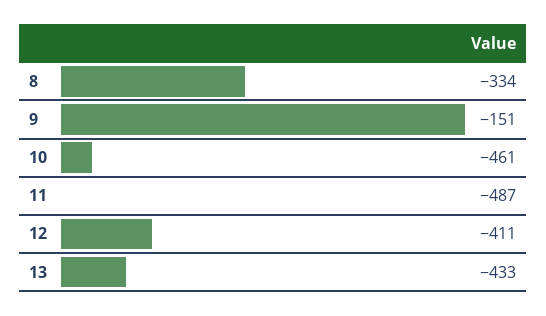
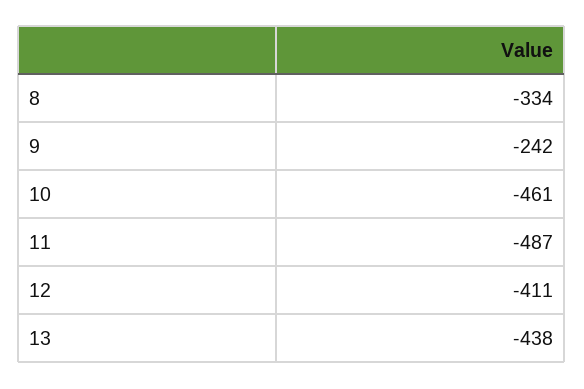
  {
    "8": -334,
-   "9": -151,
+   "9": -242,
    "10": -461,
    "11": -487,
    "12": -411,
-   "13": -433
+   "13": -438
  }

